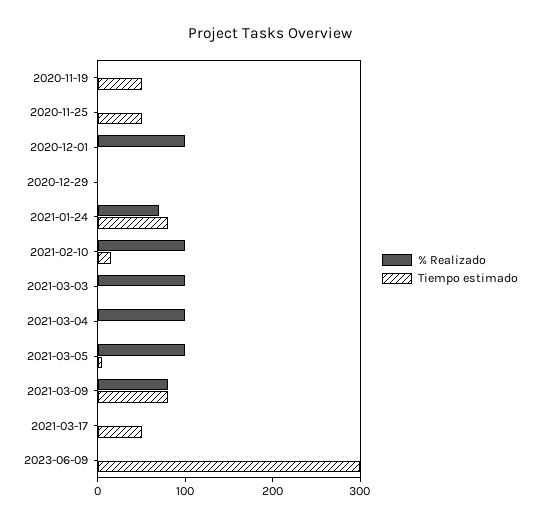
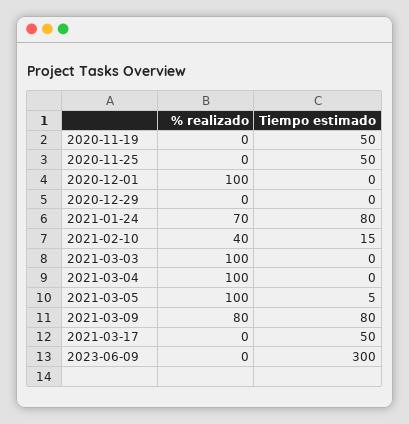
  {
    "% Realizado": {
      "2020-11-19": 0,
      "2020-11-25": 0,
      "2020-12-01": 100,
      "2020-12-29": 0,
      "2021-01-24": 70,
-     "2021-02-10": 100,
+     "2021-02-10": 40,
      "2021-03-03": 100,
      "2021-03-04": 100,
      "2021-03-05": 100,
      "2021-03-09": 80,
      "2021-03-17": 0,
      "2023-06-09": 0
    },
    "Tiempo estimado": {
      "2020-11-19": 50,
      "2020-11-25": 50,
      "2020-12-01": 0,
      "2020-12-29": 0,
      "2021-01-24": 80,
      "2021-02-10": 15,
      "2021-03-03": 0,
      "2021-03-04": 0,
      "2021-03-05": 5,
      "2021-03-09": 80,
      "2021-03-17": 50,
      "2023-06-09": 300
    }
  }

